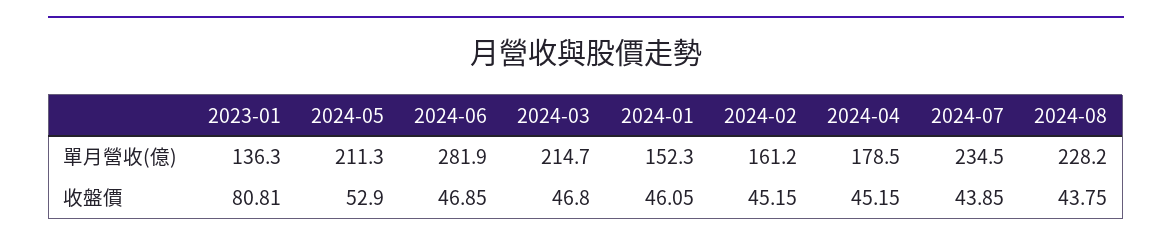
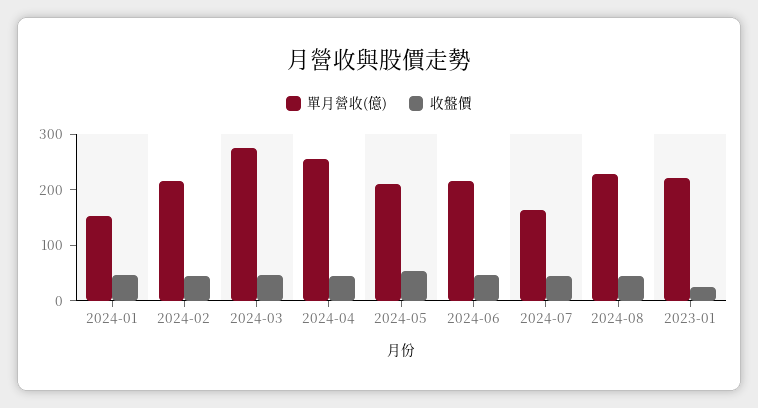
  {
    "單月營收(億)": {
-     "2023-01": 136.3,
+     "2023-01": 220,
      "2024-05": 211.3,
-     "2024-06": 281.9,
+     "2024-06": 220,
-     "2024-03": 214.7,
+     "2024-03": 280,
      "2024-01": 152.3,
-     "2024-02": 161.2,
+     "2024-02": 220,
-     "2024-04": 178.5,
+     "2024-04": 260,
-     "2024-07": 234.5,
+     "2024-07": 160,
      "2024-08": 228.2
    },
    "收盤價": {
-     "2023-01": 80.81,
+     "2023-01": 20,
      "2024-05": 52.9,
      "2024-06": 46.85,
      "2024-03": 46.8,
      "2024-01": 46.05,
      "2024-02": 45.15,
      "2024-04": 45.15,
      "2024-07": 43.85,
      "2024-08": 43.75
    }
  }

